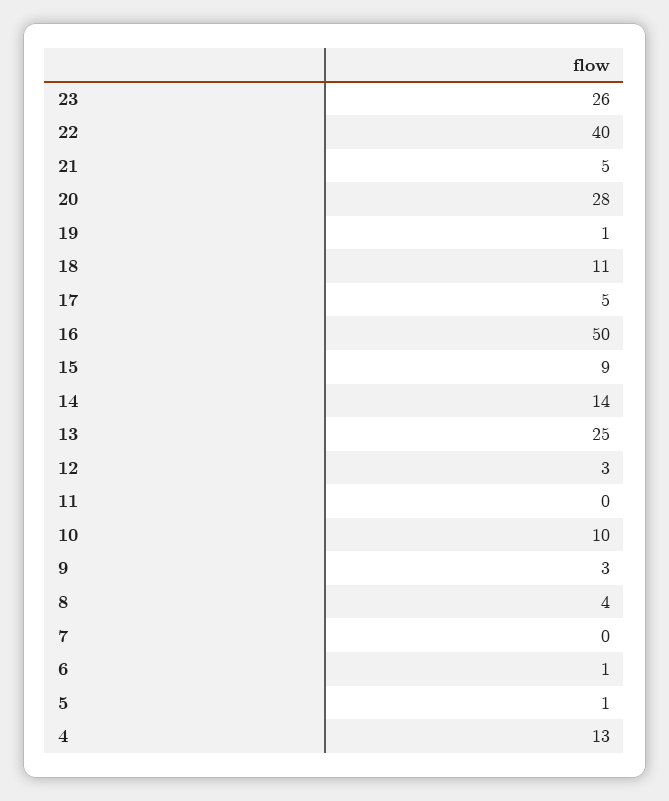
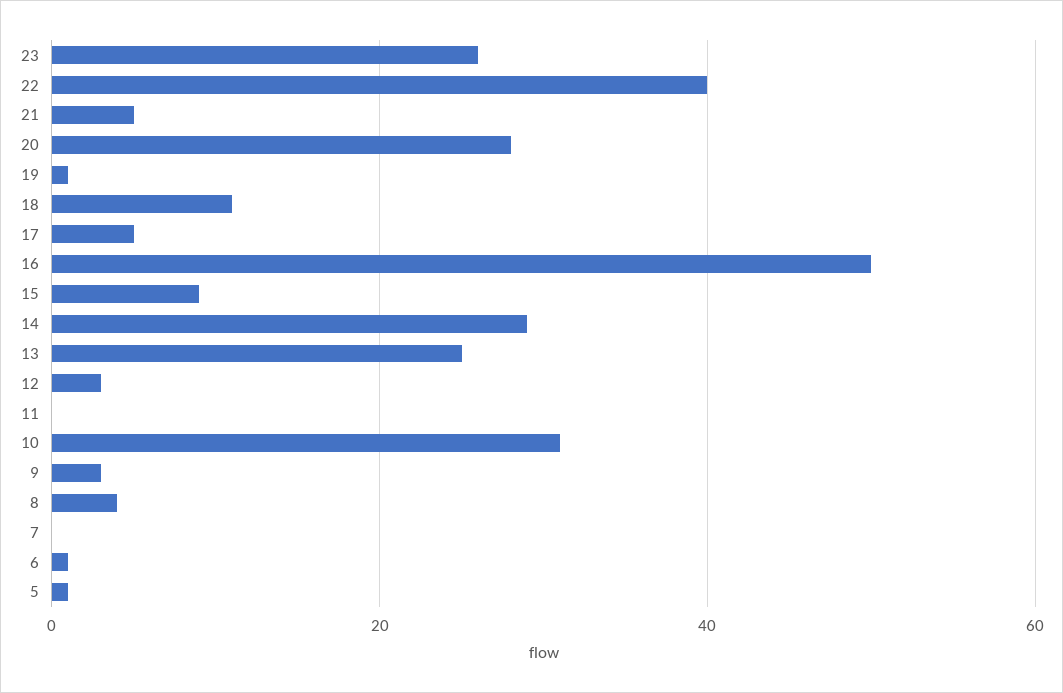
  {
    "23": 26,
    "22": 40,
    "21": 5,
    "20": 28,
    "19": 1,
    "18": 11,
    "17": 5,
    "16": 50,
    "15": 9,
-   "14": 14,
+   "14": 30,
    "13": 25,
    "12": 3,
    "11": 0,
-   "10": 10,
+   "10": 30,
    "9": 3,
    "8": 4,
    "7": 0,
    "6": 1,
-   "5": 1,
+   "5": 1
-   "4": 13
  }

